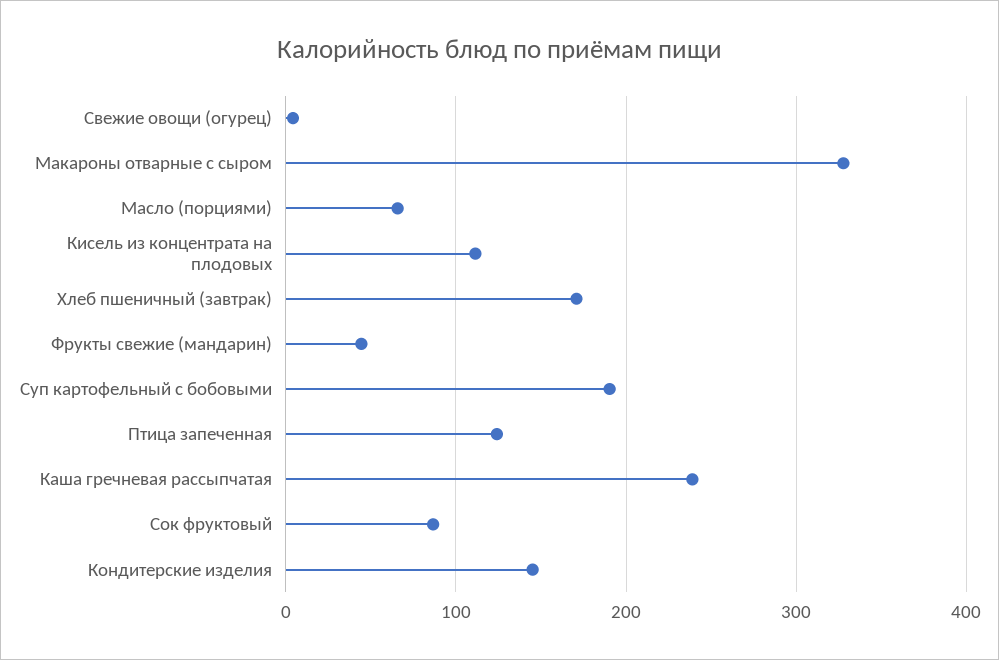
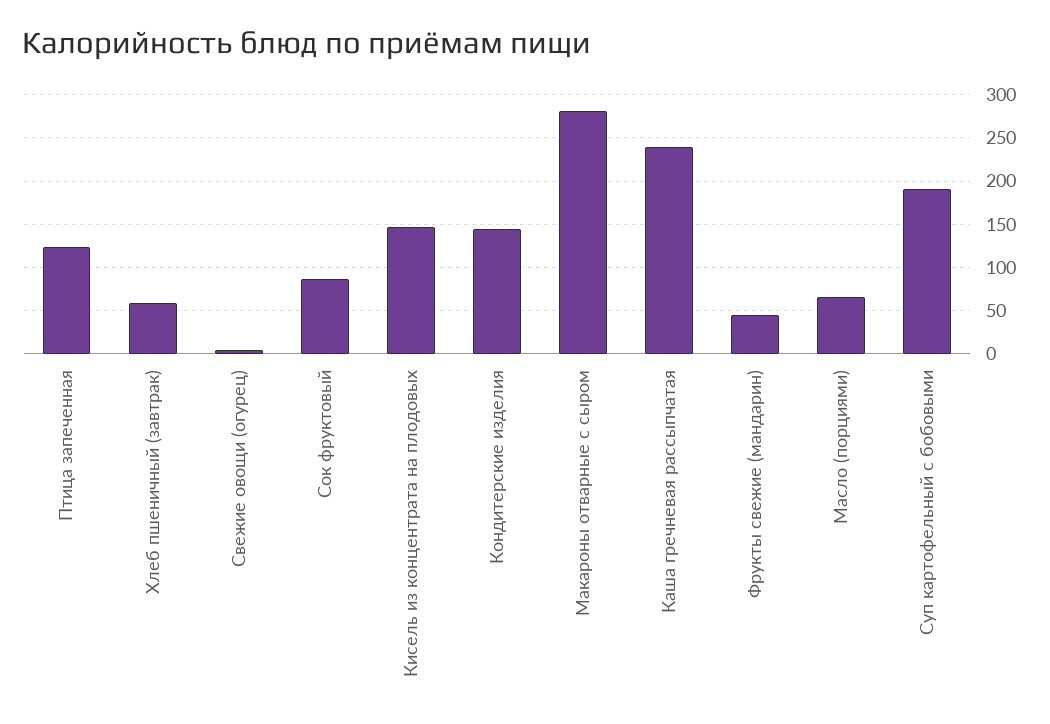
  {
    "Свежие овощи (огурец)": 0,
-   "Макароны отварные с сыром": 330,
+   "Макароны отварные с сыром": 280,
    "Масло (порциями)": 70,
-   "Кисель из концентрата на плодовых": 110,
+   "Кисель из концентрата на плодовых": 150,
-   "Хлеб пшеничный (завтрак)": 170,
+   "Хлеб пшеничный (завтрак)": 60,
    "Фрукты свежие (мандарин)": 40,
    "Суп картофельный с бобовыми": 190,
    "Птица запеченная": 120,
    "Каша гречневая рассыпчатая": 240,
    "Сок фруктовый": 90,
    "Кондитерские изделия": 150
  }

